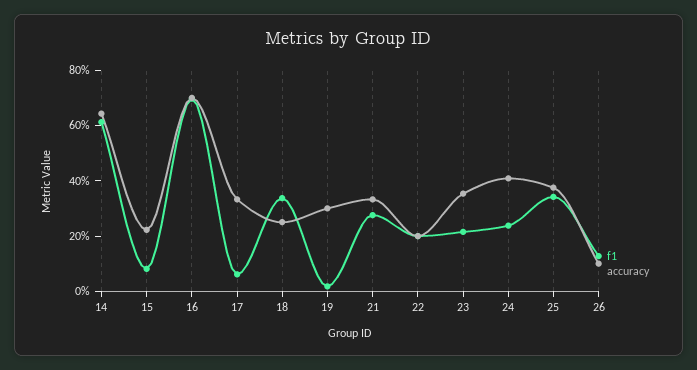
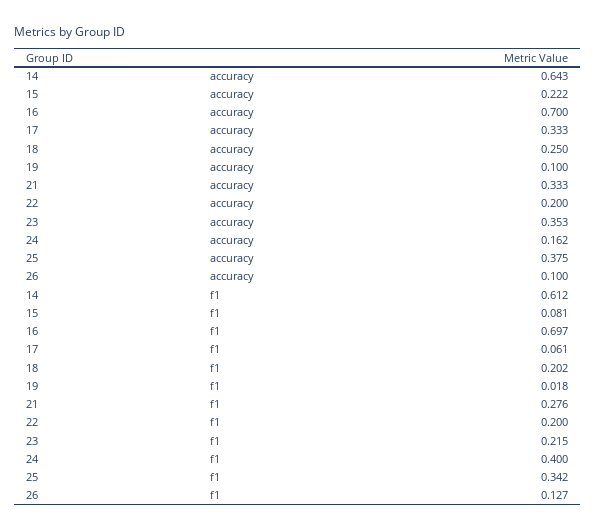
  {
    "f1": {
      "14": 0.612,
      "15": 0.081,
      "16": 0.697,
      "17": 0.061,
-     "18": 0.35,
+     "18": 0.202,
      "19": 0.018,
      "21": 0.276,
      "22": 0.2,
      "23": 0.215,
-     "24": 0.25,
+     "24": 0.4,
      "25": 0.342,
      "26": 0.127
    },
    "accuracy": {
      "14": 0.643,
      "15": 0.222,
      "16": 0.7,
      "17": 0.333,
      "18": 0.25,
-     "19": 0.3,
+     "19": 0.1,
      "21": 0.333,
      "22": 0.2,
      "23": 0.353,
-     "24": 0.4,
+     "24": 0.162,
      "25": 0.375,
      "26": 0.1
    }
  }

